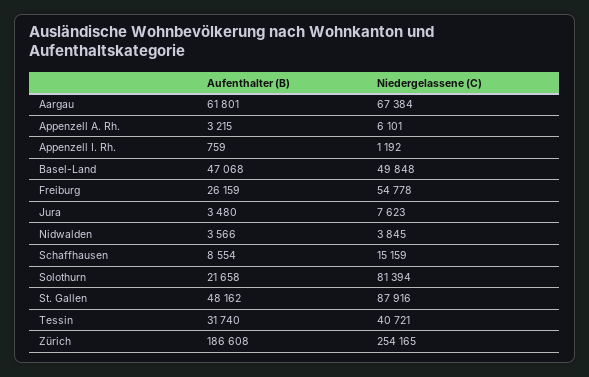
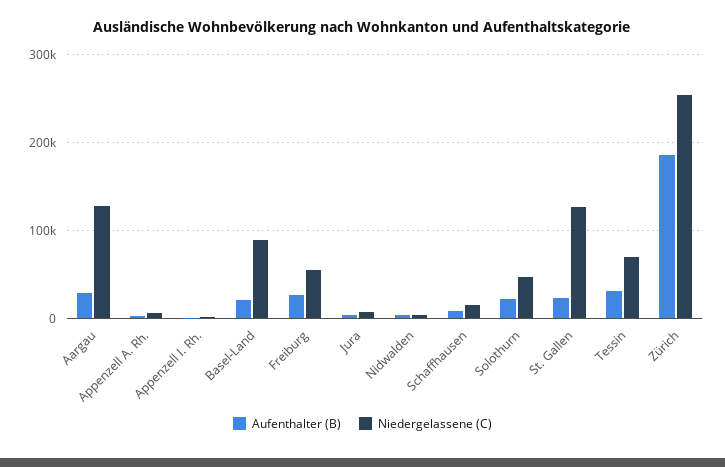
  {
    "Aufenthalter (B)": {
-     "Aargau": 61801,
+     "Aargau": 30000,
      "Appenzell A. Rh.": 3215,
      "Appenzell I. Rh.": 759,
-     "Basel-Land": 47068,
+     "Basel-Land": 20000,
      "Freiburg": 26159,
      "Jura": 3480,
      "Nidwalden": 3566,
      "Schaffhausen": 8554,
      "Solothurn": 21658,
-     "St. Gallen": 48162,
+     "St. Gallen": 20000,
      "Tessin": 31740,
      "Zürich": 186608
    },
    "Niedergelassene (C)": {
-     "Aargau": 67384,
+     "Aargau": 130000,
      "Appenzell A. Rh.": 6101,
      "Appenzell I. Rh.": 1192,
-     "Basel-Land": 49848,
+     "Basel-Land": 90000,
      "Freiburg": 54778,
      "Jura": 7623,
      "Nidwalden": 3845,
      "Schaffhausen": 15159,
-     "Solothurn": 81394,
+     "Solothurn": 50000,
-     "St. Gallen": 87916,
+     "St. Gallen": 130000,
-     "Tessin": 40721,
+     "Tessin": 70000,
      "Zürich": 254165
    }
  }

